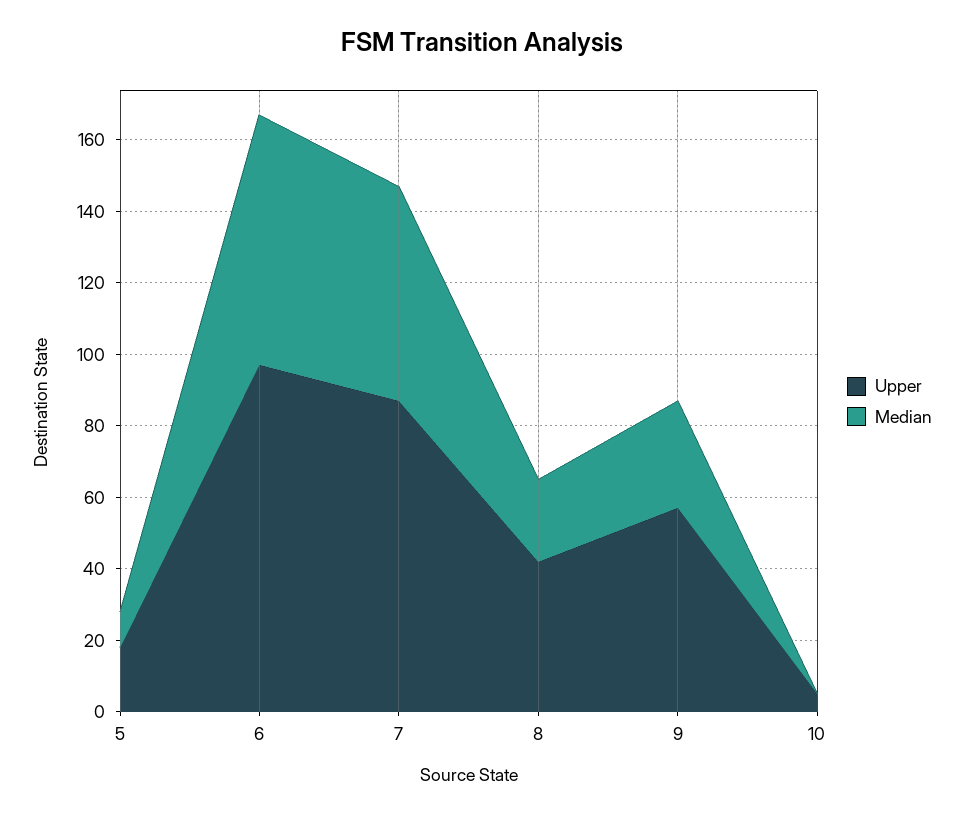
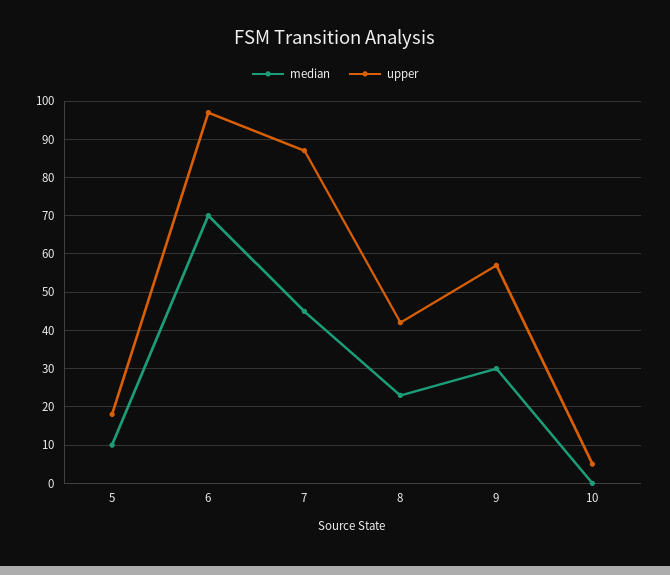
  {
    "Upper": {
      "5": 20,
      "6": 95,
      "7": 85,
      "8": 40,
      "9": 55,
      "10": 5
    },
    "Median": {
      "5": 10,
      "6": 70,
-     "7": 60,
+     "7": 45,
      "8": 25,
      "9": 30,
      "10": 0
    }
  }

